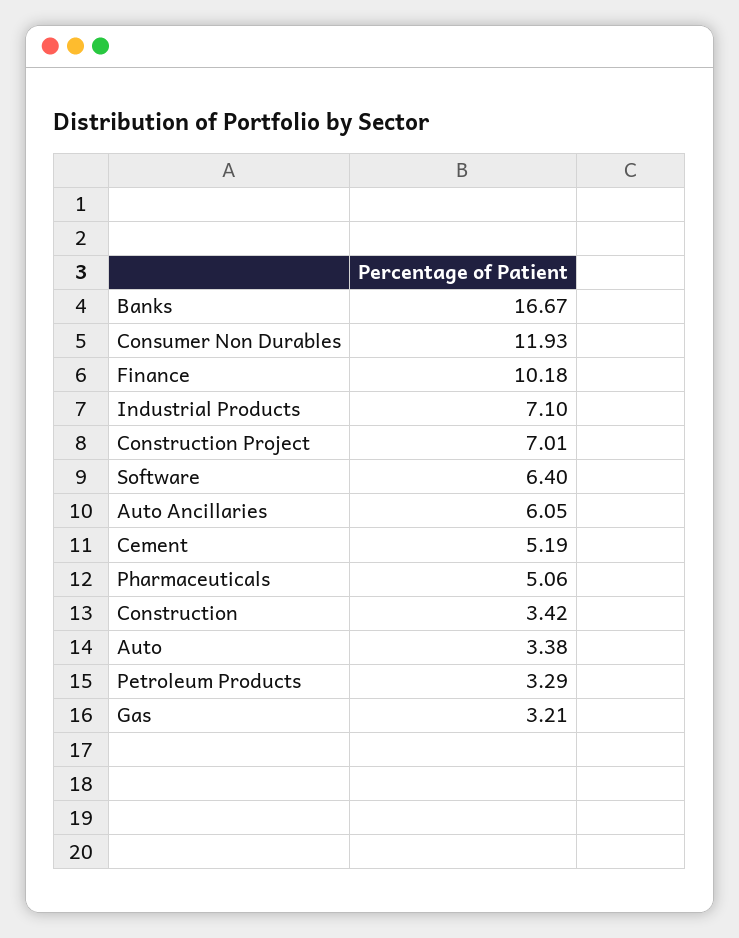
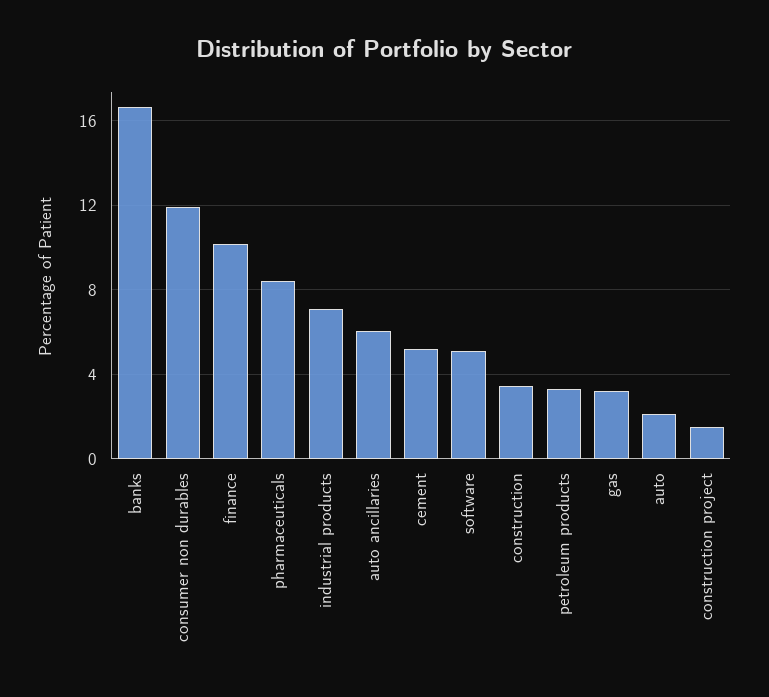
  {
    "Banks": 16.67,
    "Consumer Non Durables": 11.93,
    "Finance": 10.18,
    "Industrial Products": 7.1,
-   "Construction Project": 7.01,
+   "Construction Project": 1.5,
-   "Software": 6.4,
+   "Software": 5,
    "Auto Ancillaries": 6.05,
    "Cement": 5.19,
-   "Pharmaceuticals": 5.06,
+   "Pharmaceuticals": 8.5,
    "Construction": 3.42,
-   "Auto": 3.38,
+   "Auto": 2,
    "Petroleum Products": 3.29,
    "Gas": 3.21
  }

